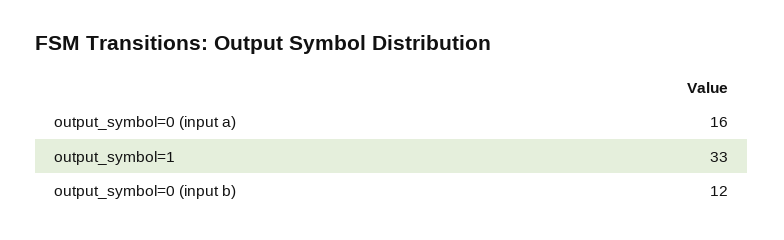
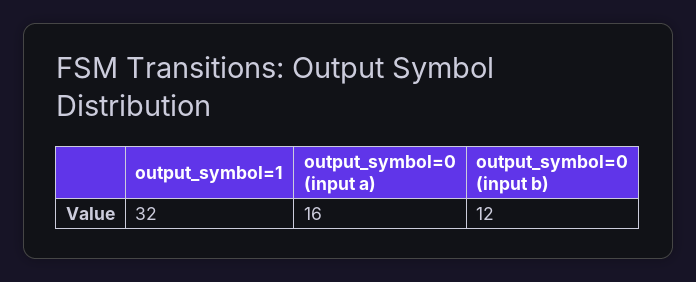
  {
    "output_symbol=0 (input a)": 16,
-   "output_symbol=1": 33,
+   "output_symbol=1": 32,
    "output_symbol=0 (input b)": 12
  }

